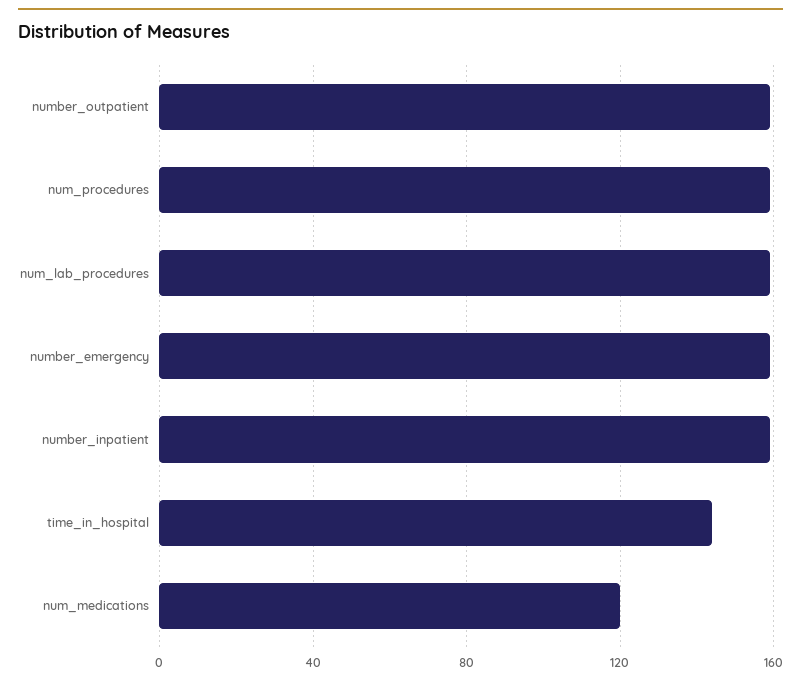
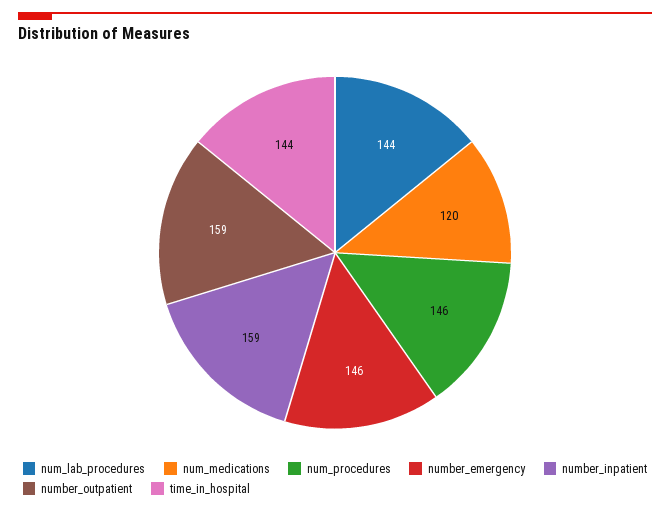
  {
    "number_outpatient": 159,
-   "num_procedures": 160,
+   "num_procedures": 146,
-   "num_lab_procedures": 160,
+   "num_lab_procedures": 144,
-   "number_emergency": 160,
+   "number_emergency": 146,
    "number_inpatient": 159,
    "time_in_hospital": 144,
    "num_medications": 120
  }

